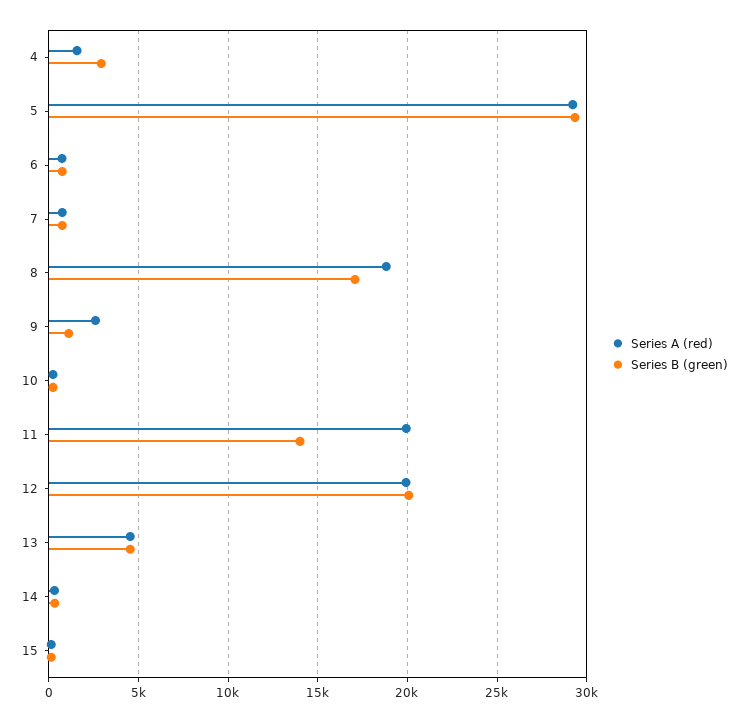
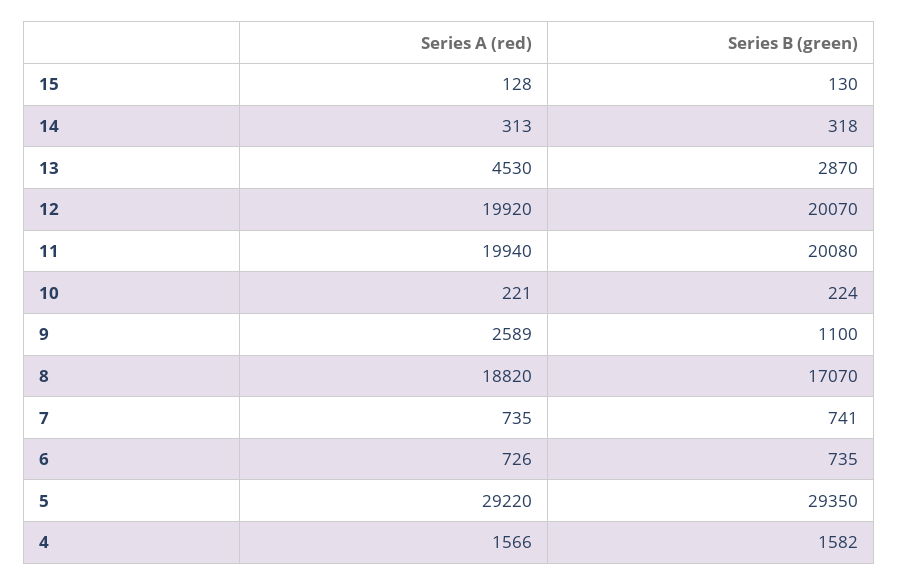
  {
    "Series A (red)": {
      "4": 1566,
      "5": 29220,
      "6": 726,
      "7": 735,
      "8": 18820,
      "9": 2589,
      "10": 221,
      "11": 19940,
      "12": 19920,
      "13": 4530,
      "14": 313,
      "15": 128
    },
    "Series B (green)": {
-     "4": 3000,
+     "4": 1582,
      "5": 29350,
      "6": 735,
      "7": 741,
      "8": 17070,
      "9": 1100,
      "10": 224,
-     "11": 14000,
+     "11": 20080,
      "12": 20070,
-     "13": 4500,
+     "13": 2870,
      "14": 318,
      "15": 130
    }
  }

